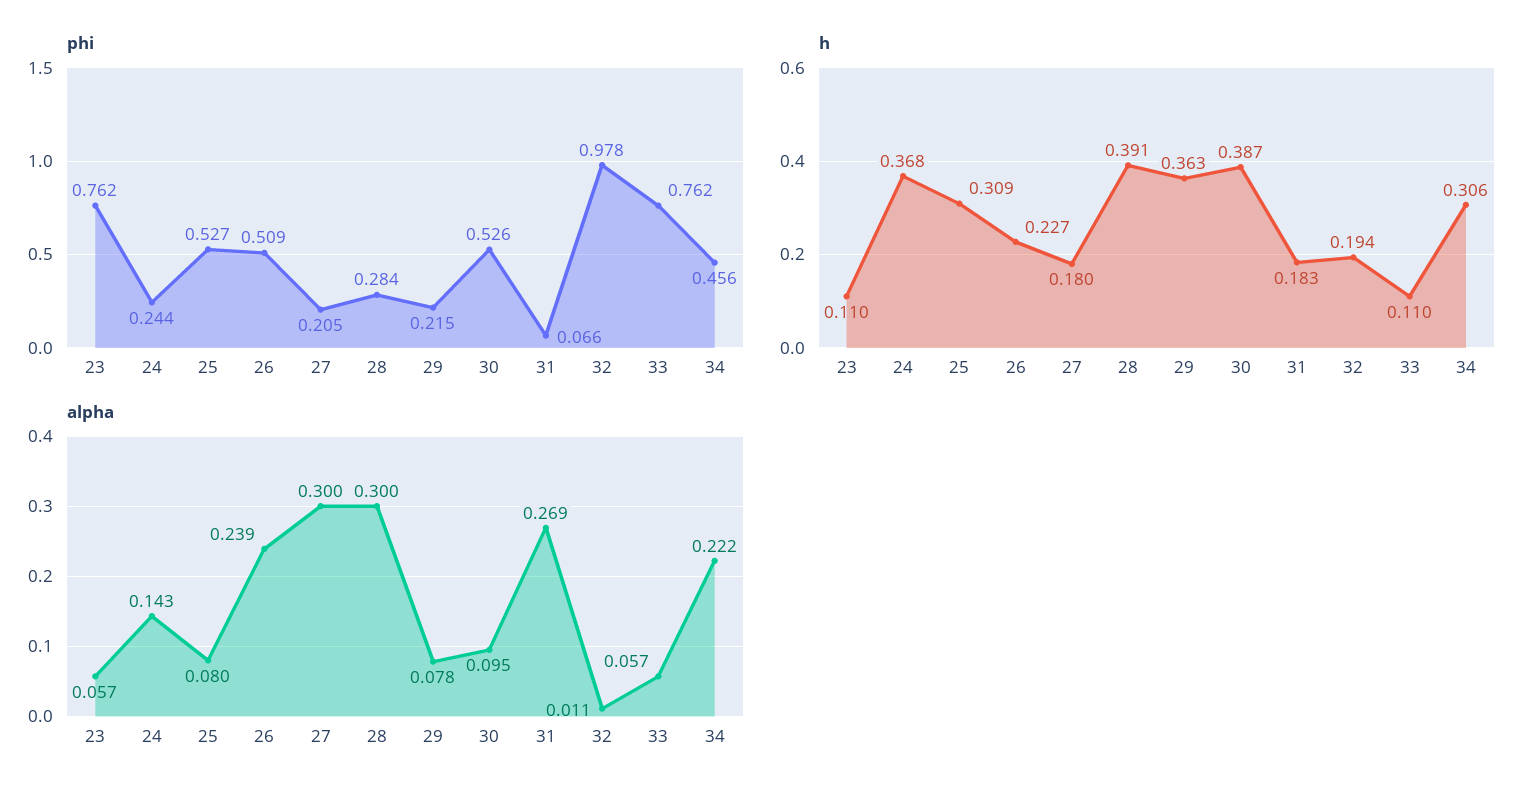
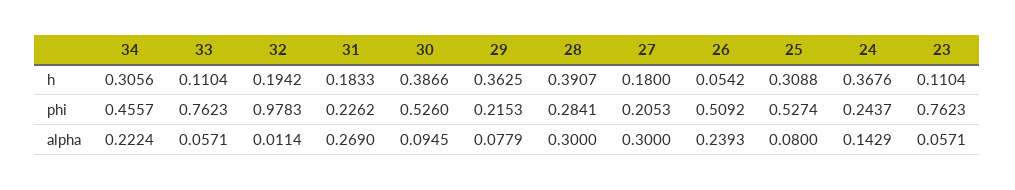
  {
    "phi": {
      "23": 0.7623,
      "24": 0.2437,
      "25": 0.5274,
      "26": 0.5092,
      "27": 0.2053,
      "28": 0.2841,
      "29": 0.2153,
      "30": 0.526,
-     "31": 0.066,
+     "31": 0.2262,
      "32": 0.9783,
      "33": 0.7623,
      "34": 0.4557
    },
    "h": {
      "23": 0.1104,
      "24": 0.3676,
      "25": 0.3088,
-     "26": 0.227,
+     "26": 0.0542,
      "27": 0.18,
      "28": 0.3907,
      "29": 0.3625,
      "30": 0.3866,
      "31": 0.1833,
      "32": 0.1942,
      "33": 0.1104,
      "34": 0.3056
    },
    "alpha": {
      "23": 0.0571,
      "24": 0.1429,
      "25": 0.08,
      "26": 0.2393,
      "27": 0.3,
      "28": 0.3,
      "29": 0.0779,
      "30": 0.0945,
      "31": 0.269,
      "32": 0.0114,
      "33": 0.0571,
      "34": 0.2224
    }
  }

